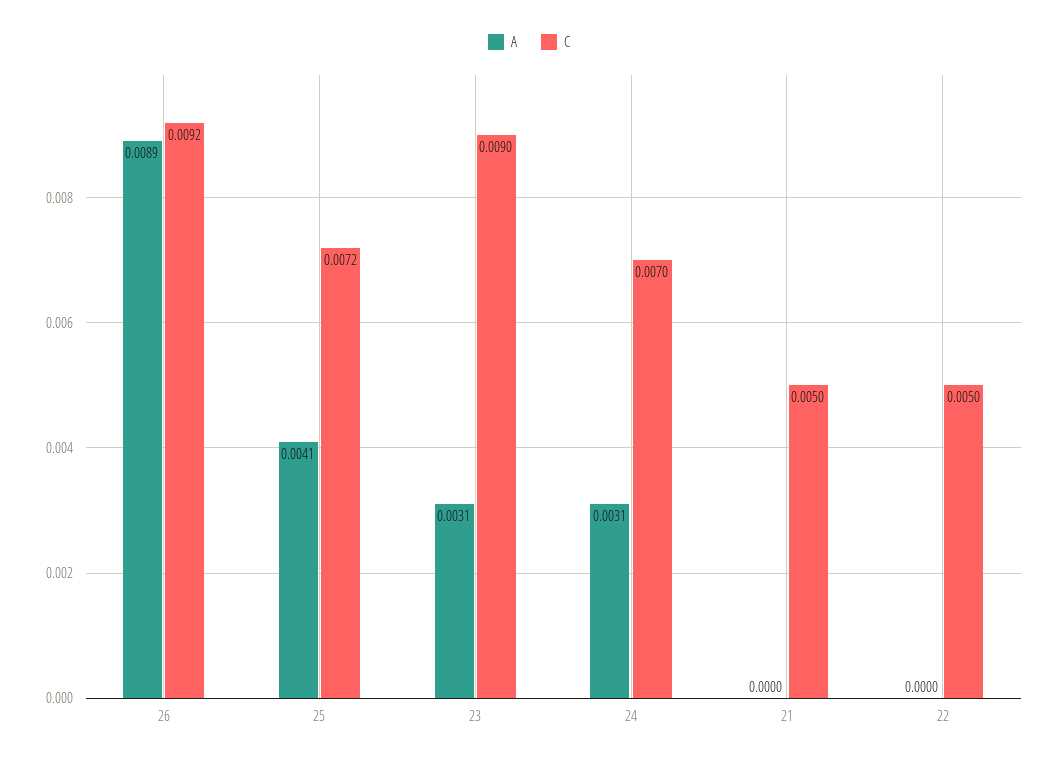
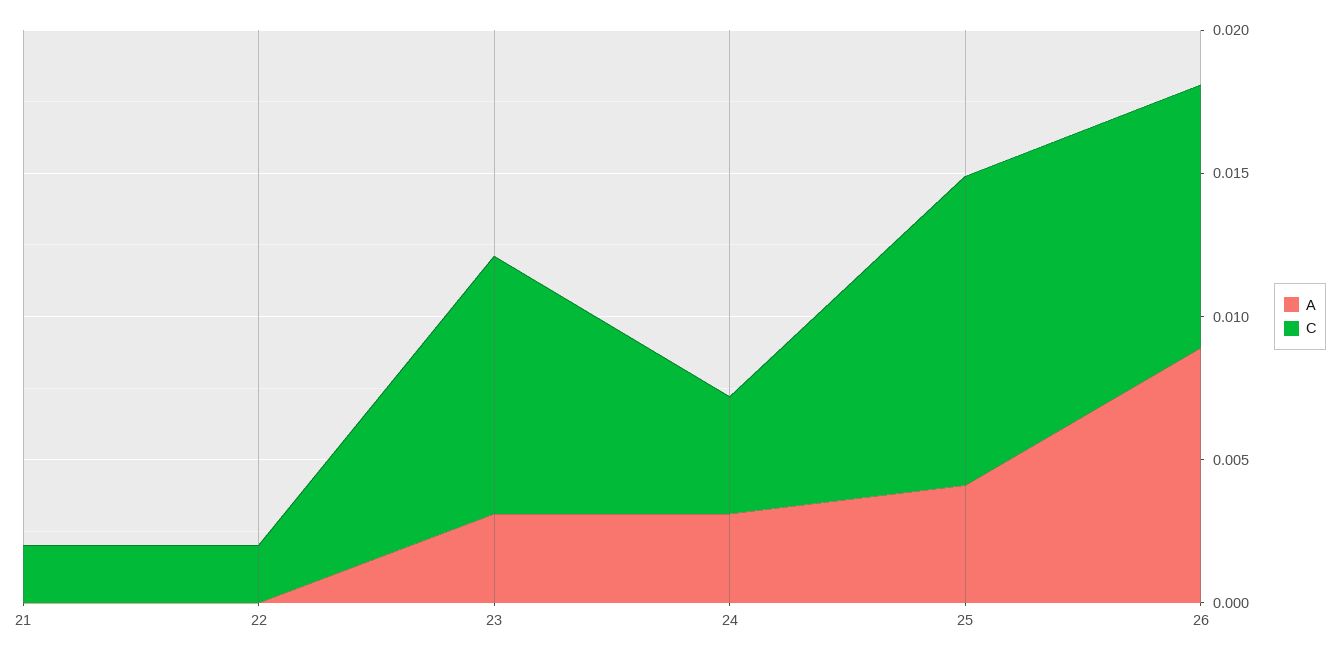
  {
    "A": {
      "26": 0.0089,
      "25": 0.0041,
      "23": 0.0031,
      "24": 0.0031,
      "21": 0,
      "22": 0
    },
    "C": {
      "26": 0.0092,
-     "25": 0.0072,
+     "25": 0.011,
      "23": 0.009,
-     "24": 0.007,
+     "24": 0.004,
-     "21": 0.005,
+     "21": 0.002,
-     "22": 0.005
+     "22": 0.002
    }
  }

